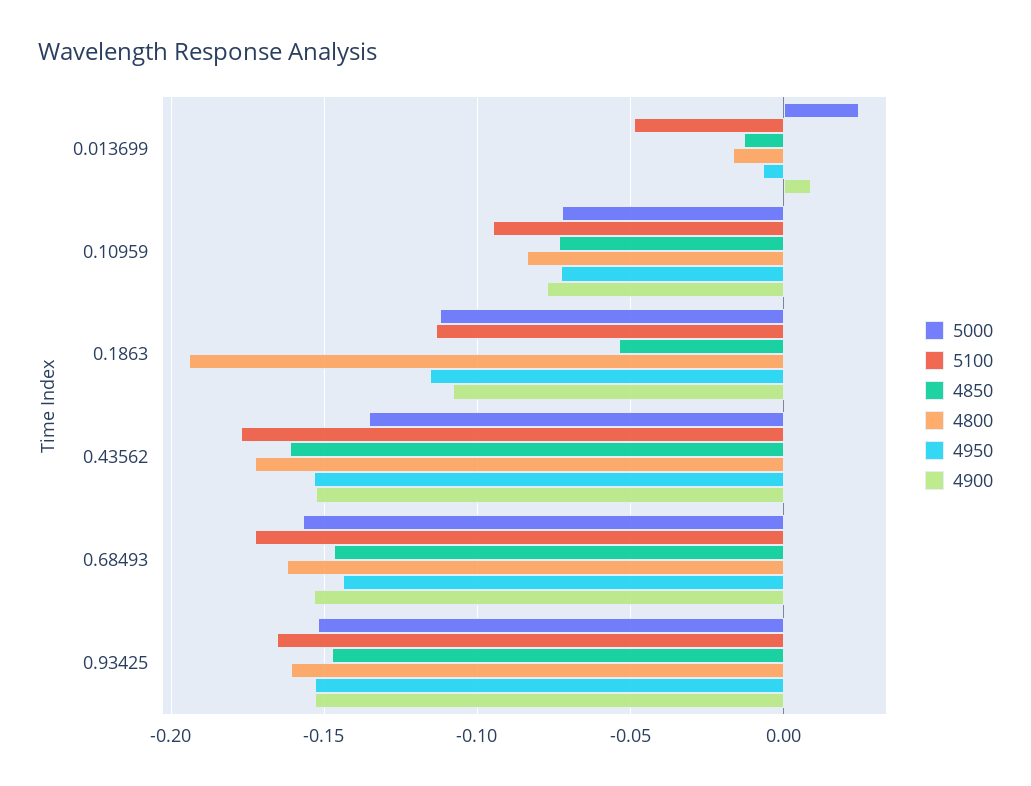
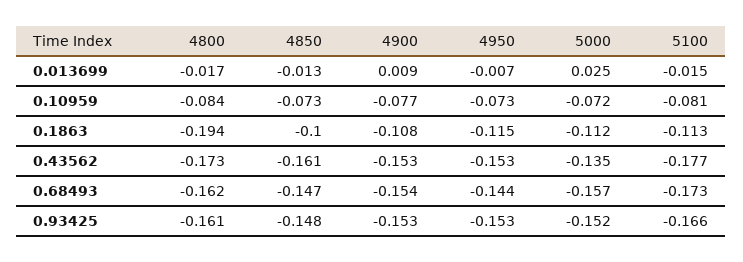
  {
    "5000": {
      "0.013699": 0.025,
      "0.10959": -0.072,
      "0.1863": -0.112,
      "0.43562": -0.135,
      "0.68493": -0.157,
      "0.93425": -0.152
    },
    "5100": {
-     "0.013699": -0.05,
+     "0.013699": -0.015,
-     "0.10959": -0.095,
+     "0.10959": -0.081,
      "0.1863": -0.113,
      "0.43562": -0.177,
      "0.68493": -0.173,
      "0.93425": -0.166
    },
    "4850": {
      "0.013699": -0.013,
      "0.10959": -0.073,
-     "0.1863": -0.055,
+     "0.1863": -0.1,
      "0.43562": -0.161,
      "0.68493": -0.147,
      "0.93425": -0.148
    },
    "4800": {
      "0.013699": -0.017,
      "0.10959": -0.084,
      "0.1863": -0.194,
      "0.43562": -0.173,
      "0.68493": -0.162,
      "0.93425": -0.161
    },
    "4950": {
      "0.013699": -0.007,
      "0.10959": -0.073,
      "0.1863": -0.115,
      "0.43562": -0.153,
      "0.68493": -0.144,
      "0.93425": -0.153
    },
    "4900": {
      "0.013699": 0.009,
      "0.10959": -0.077,
      "0.1863": -0.108,
      "0.43562": -0.153,
      "0.68493": -0.154,
      "0.93425": -0.153
    }
  }

